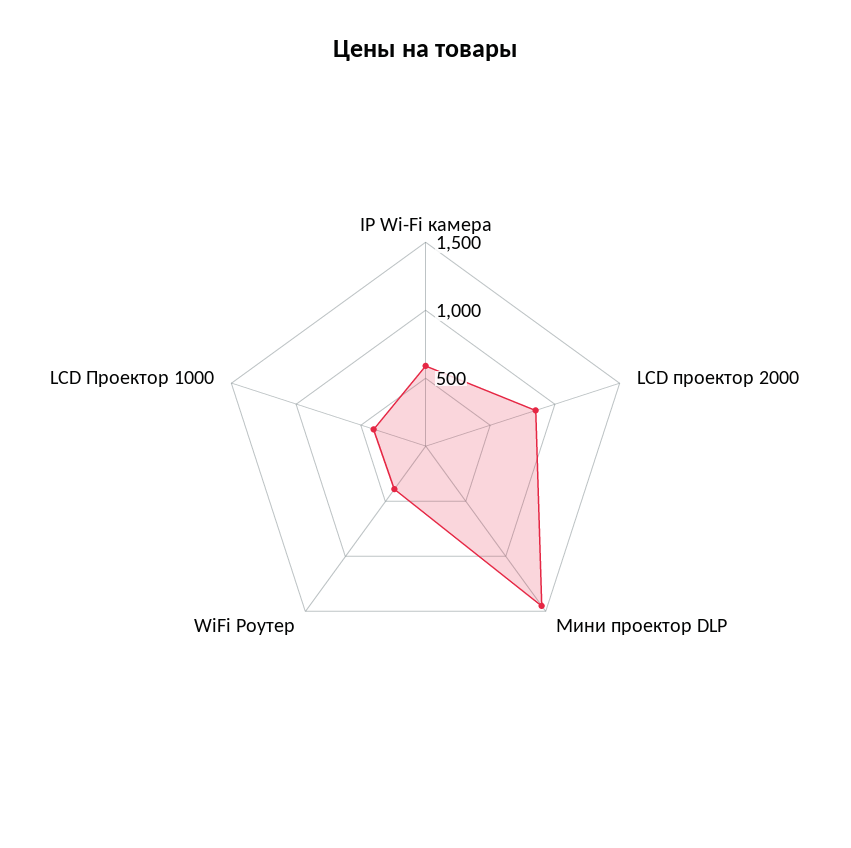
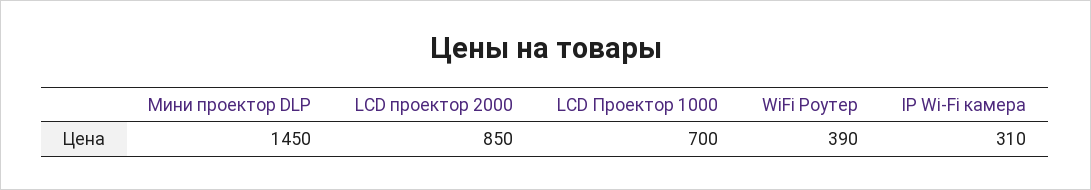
  {
-   "IP Wi-Fi камера": 600,
+   "IP Wi-Fi камера": 310,
    "LCD проектор 2000": 850,
    "Мини проектор DLP": 1450,
    "WiFi Роутер": 390,
-   "LCD Проектор 1000": 400
+   "LCD Проектор 1000": 700
  }

